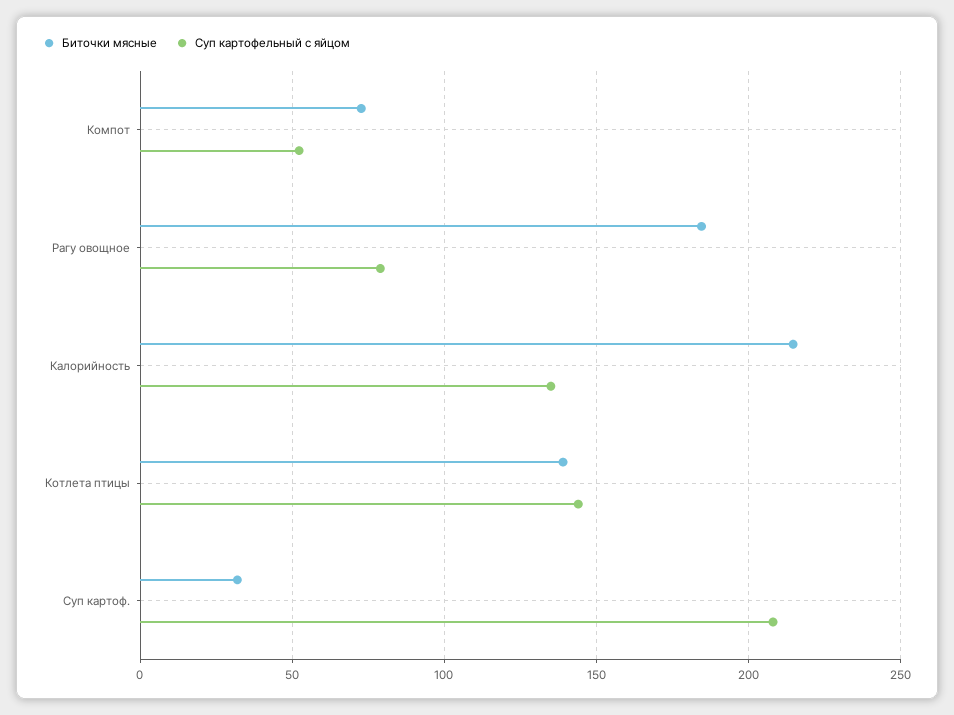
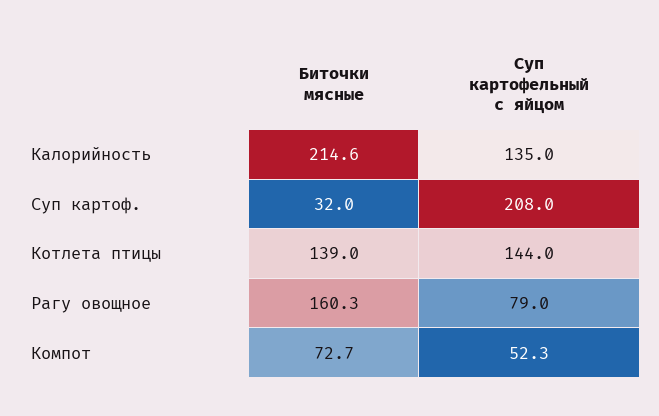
  {
    "Биточки мясные": {
      "Компот": 72.7,
-     "Рагу овощное": 185,
+     "Рагу овощное": 160.3,
      "Калорийность": 214.6,
      "Котлета птицы": 139,
      "Суп картоф.": 32
    },
    "Суп картофельный с яйцом": {
      "Компот": 52.3,
      "Рагу овощное": 79,
      "Калорийность": 135,
      "Котлета птицы": 144,
      "Суп картоф.": 208
    }
  }

